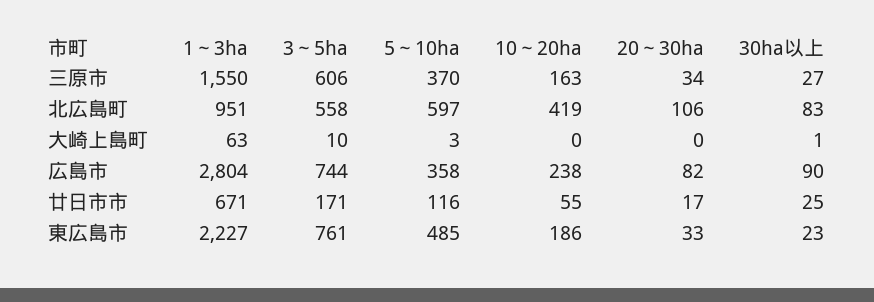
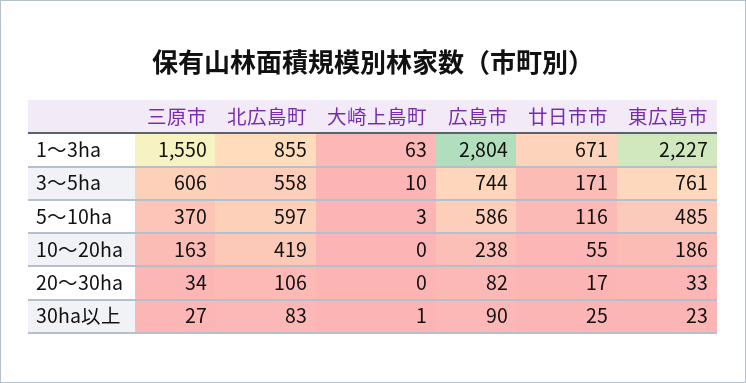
  {
    "1～3ha": {
      "三原市": 1550,
-     "北広島町": 951,
+     "北広島町": 855,
      "大崎上島町": 63,
      "広島市": 2804,
      "廿日市市": 671,
      "東広島市": 2227
    },
    "3～5ha": {
      "三原市": 606,
      "北広島町": 558,
      "大崎上島町": 10,
      "広島市": 744,
      "廿日市市": 171,
      "東広島市": 761
    },
    "5～10ha": {
      "三原市": 370,
      "北広島町": 597,
      "大崎上島町": 3,
-     "広島市": 358,
+     "広島市": 586,
      "廿日市市": 116,
      "東広島市": 485
    },
    "10～20ha": {
      "三原市": 163,
      "北広島町": 419,
      "大崎上島町": 0,
      "広島市": 238,
      "廿日市市": 55,
      "東広島市": 186
    },
    "20～30ha": {
      "三原市": 34,
      "北広島町": 106,
      "大崎上島町": 0,
      "広島市": 82,
      "廿日市市": 17,
      "東広島市": 33
    },
    "30ha以上": {
      "三原市": 27,
      "北広島町": 83,
      "大崎上島町": 1,
      "広島市": 90,
      "廿日市市": 25,
      "東広島市": 23
    }
  }

